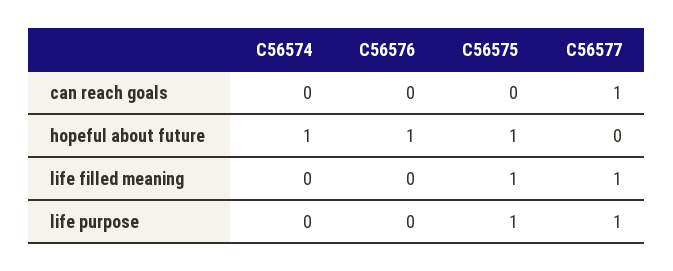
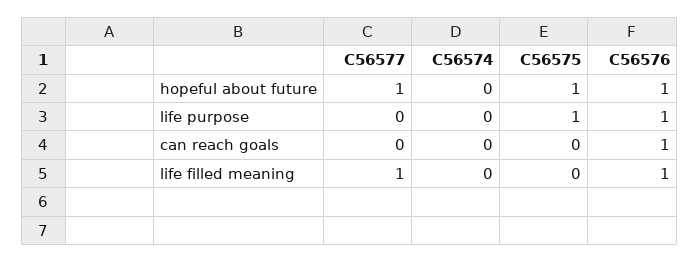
  {
    "C56574": {
      "can reach goals": 0,
-     "hopeful about future": 1,
+     "hopeful about future": 0,
      "life filled meaning": 0,
      "life purpose": 0
    },
    "C56576": {
-     "can reach goals": 0,
+     "can reach goals": 1,
      "hopeful about future": 1,
-     "life filled meaning": 0,
+     "life filled meaning": 1,
-     "life purpose": 0
+     "life purpose": 1
    },
    "C56575": {
      "can reach goals": 0,
      "hopeful about future": 1,
-     "life filled meaning": 1,
+     "life filled meaning": 0,
      "life purpose": 1
    },
    "C56577": {
-     "can reach goals": 1,
+     "can reach goals": 0,
-     "hopeful about future": 0,
+     "hopeful about future": 1,
      "life filled meaning": 1,
-     "life purpose": 1
+     "life purpose": 0
    }
  }

